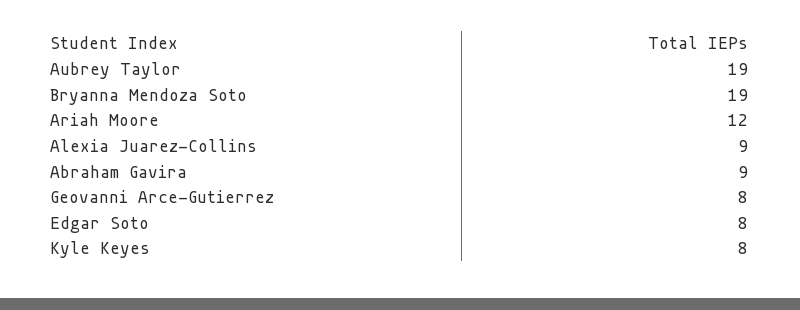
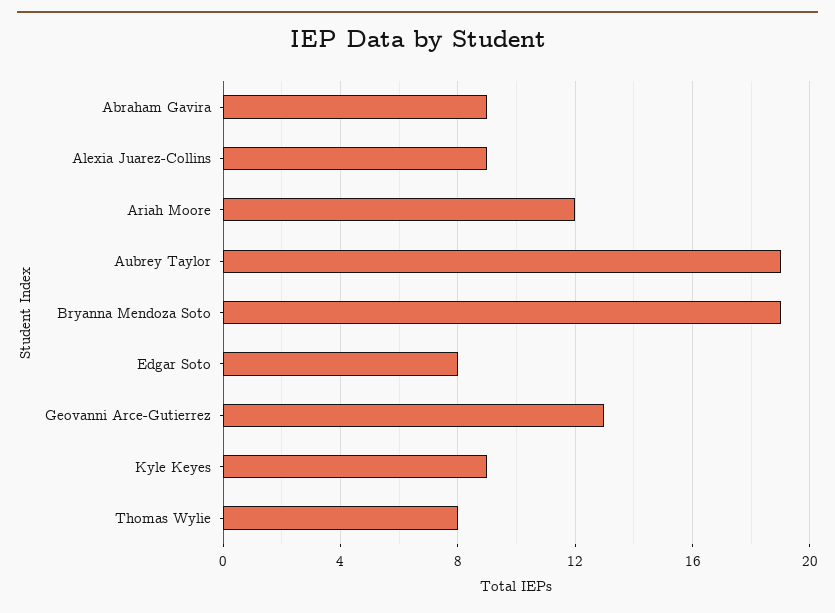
  {
    "Aubrey Taylor": 19,
    "Bryanna Mendoza Soto": 19,
    "Ariah Moore": 12,
    "Alexia Juarez-Collins": 9,
    "Abraham Gavira": 9,
-   "Geovanni Arce-Gutierrez": 8,
+   "Geovanni Arce-Gutierrez": 13,
    "Edgar Soto": 8,
-   "Kyle Keyes": 8
+   "Kyle Keyes": 9,
+   "Thomas Wylie": 8
  }

